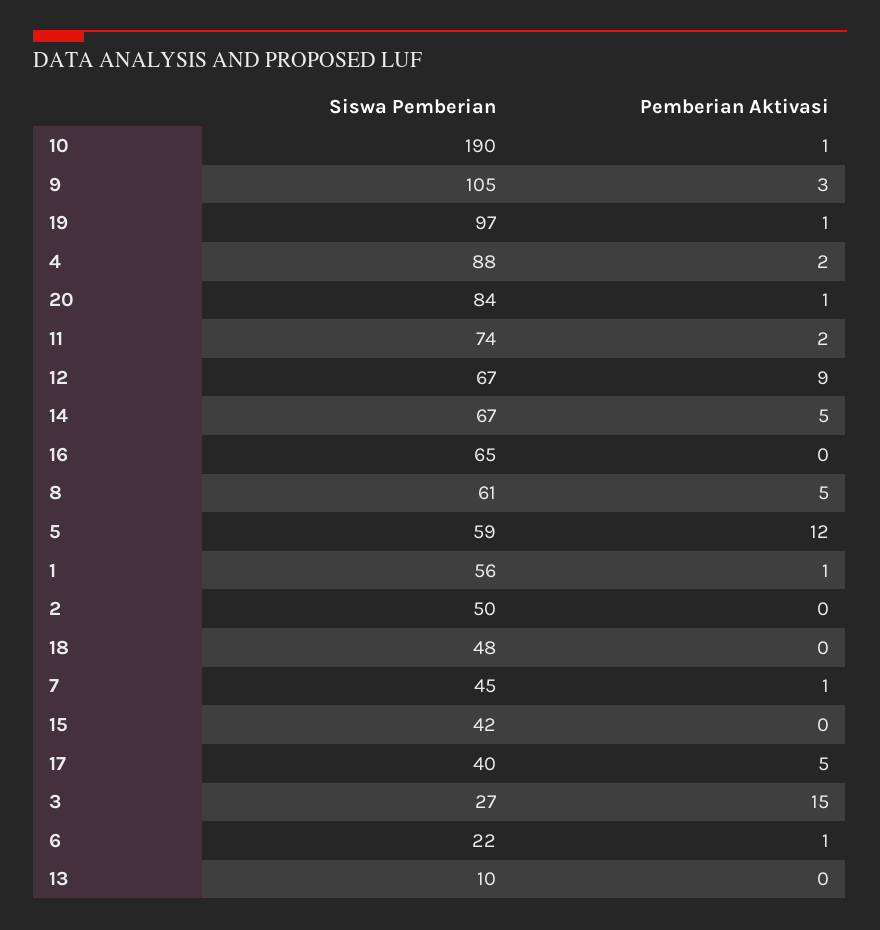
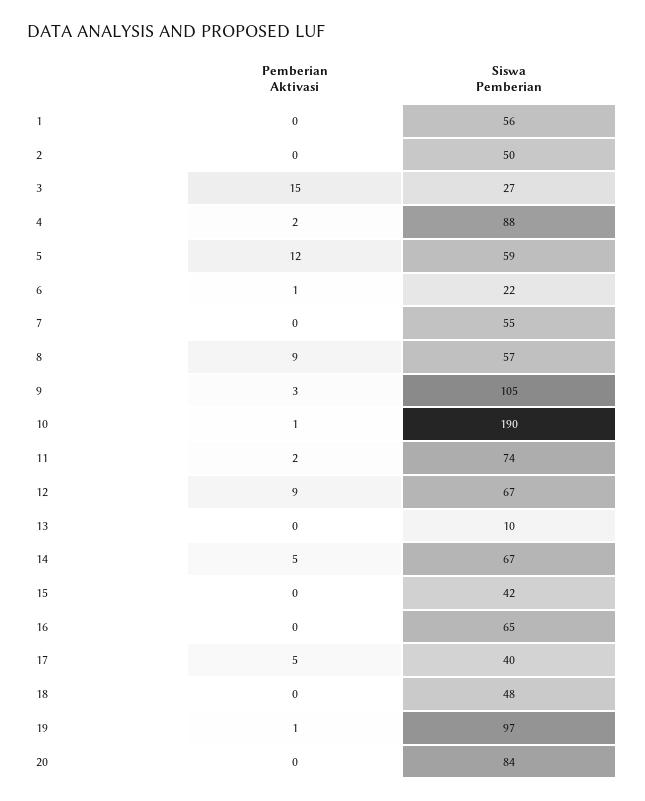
  {
    "Siswa Pemberian": {
      "10": 190,
      "9": 105,
      "19": 97,
      "4": 88,
      "20": 84,
      "11": 74,
      "12": 67,
      "14": 67,
      "16": 65,
-     "8": 61,
+     "8": 57,
      "5": 59,
      "1": 56,
      "2": 50,
      "18": 48,
-     "7": 45,
+     "7": 55,
      "15": 42,
      "17": 40,
      "3": 27,
      "6": 22,
      "13": 10
    },
    "Pemberian Aktivasi": {
      "10": 1,
      "9": 3,
      "19": 1,
      "4": 2,
-     "20": 1,
+     "20": 0,
      "11": 2,
      "12": 9,
      "14": 5,
      "16": 0,
-     "8": 5,
+     "8": 9,
      "5": 12,
-     "1": 1,
+     "1": 0,
      "2": 0,
      "18": 0,
-     "7": 1,
+     "7": 0,
      "15": 0,
      "17": 5,
      "3": 15,
      "6": 1,
      "13": 0
    }
  }

